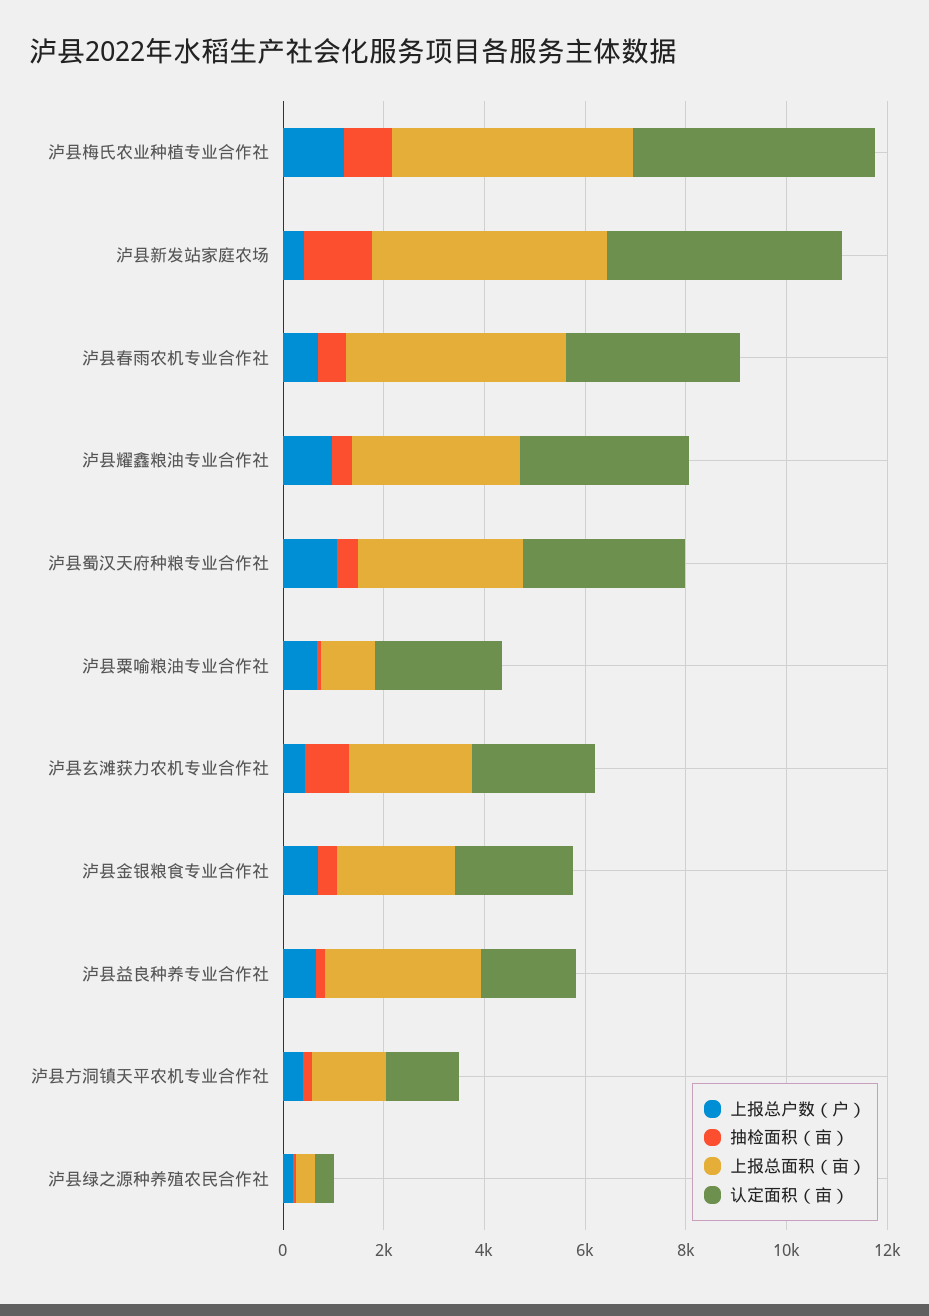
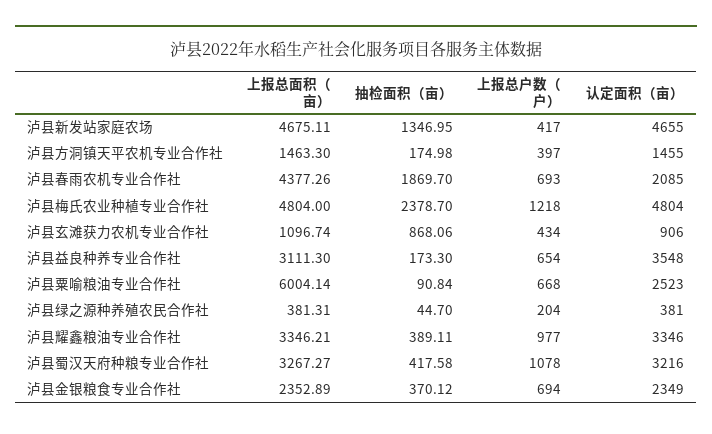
  {
    "上报总户数（户）": {
      "泸县梅氏农业种植专业合作社": 1218,
      "泸县新发站家庭农场": 417,
      "泸县春雨农机专业合作社": 693,
      "泸县耀鑫粮油专业合作社": 977,
      "泸县蜀汉天府种粮专业合作社": 1078,
      "泸县粟喻粮油专业合作社": 668,
      "泸县玄滩获力农机专业合作社": 434,
      "泸县金银粮食专业合作社": 694,
      "泸县益良种养专业合作社": 654,
      "泸县方洞镇天平农机专业合作社": 397,
      "泸县绿之源种养殖农民合作社": 204
    },
    "抽检面积（亩）": {
-     "泸县梅氏农业种植专业合作社": 1000,
+     "泸县梅氏农业种植专业合作社": 2378.7,
      "泸县新发站家庭农场": 1346.95,
-     "泸县春雨农机专业合作社": 500,
+     "泸县春雨农机专业合作社": 1869.7,
      "泸县耀鑫粮油专业合作社": 389.11,
      "泸县蜀汉天府种粮专业合作社": 417.58,
      "泸县粟喻粮油专业合作社": 90.84,
      "泸县玄滩获力农机专业合作社": 868.06,
      "泸县金银粮食专业合作社": 370.12,
      "泸县益良种养专业合作社": 173.3,
      "泸县方洞镇天平农机专业合作社": 174.98,
      "泸县绿之源种养殖农民合作社": 44.7
    },
    "上报总面积（亩）": {
      "泸县梅氏农业种植专业合作社": 4804,
      "泸县新发站家庭农场": 4675.11,
      "泸县春雨农机专业合作社": 4377.26,
      "泸县耀鑫粮油专业合作社": 3346.21,
      "泸县蜀汉天府种粮专业合作社": 3267.27,
-     "泸县粟喻粮油专业合作社": 1000,
+     "泸县粟喻粮油专业合作社": 6004.14,
-     "泸县玄滩获力农机专业合作社": 2500,
+     "泸县玄滩获力农机专业合作社": 1096.74,
      "泸县金银粮食专业合作社": 2352.89,
      "泸县益良种养专业合作社": 3111.3,
      "泸县方洞镇天平农机专业合作社": 1463.3,
      "泸县绿之源种养殖农民合作社": 381.31
    },
    "认定面积（亩）": {
      "泸县梅氏农业种植专业合作社": 4804,
      "泸县新发站家庭农场": 4655,
-     "泸县春雨农机专业合作社": 3500,
+     "泸县春雨农机专业合作社": 2085,
      "泸县耀鑫粮油专业合作社": 3346,
      "泸县蜀汉天府种粮专业合作社": 3216,
      "泸县粟喻粮油专业合作社": 2523,
-     "泸县玄滩获力农机专业合作社": 2500,
+     "泸县玄滩获力农机专业合作社": 906,
      "泸县金银粮食专业合作社": 2349,
-     "泸县益良种养专业合作社": 2000,
+     "泸县益良种养专业合作社": 3548,
      "泸县方洞镇天平农机专业合作社": 1455,
      "泸县绿之源种养殖农民合作社": 381
    }
  }

